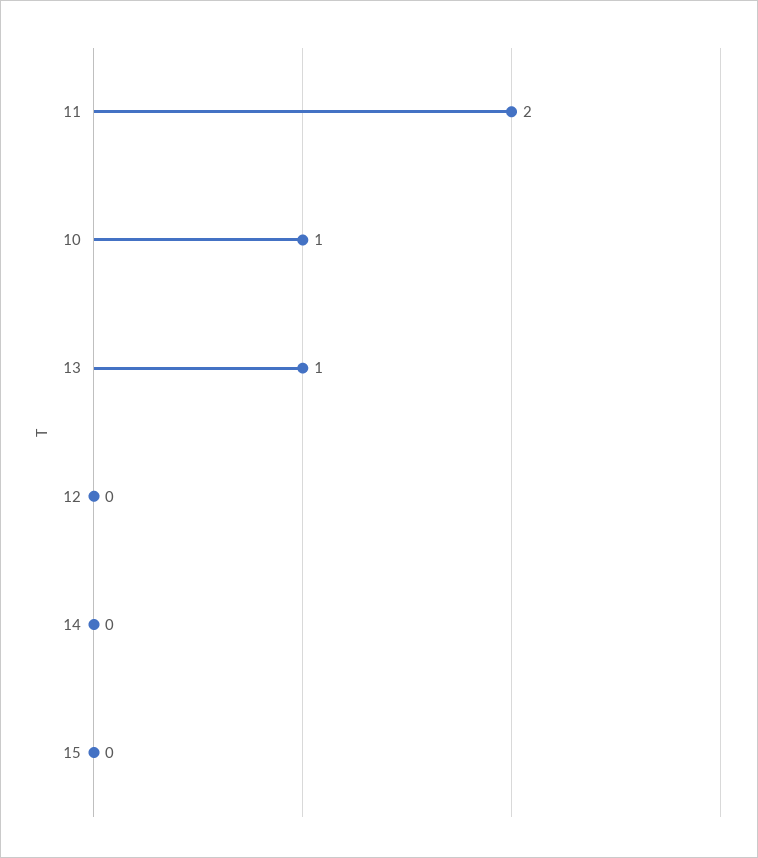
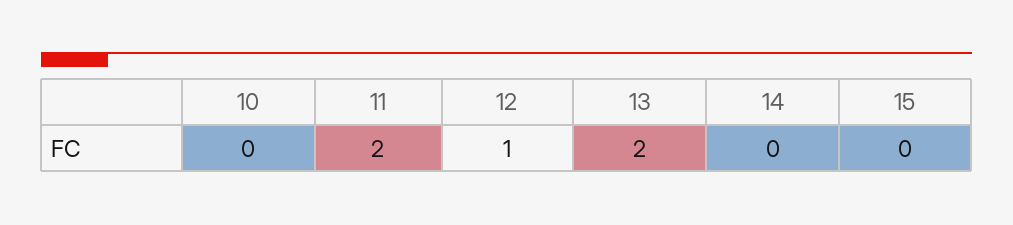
  {
    "11": 2,
-   "10": 1,
+   "10": 0,
-   "13": 1,
+   "13": 2,
-   "12": 0,
+   "12": 1,
    "14": 0,
    "15": 0
  }

